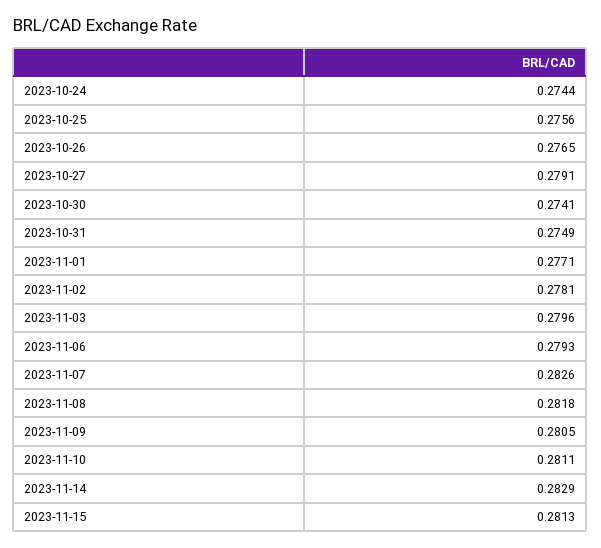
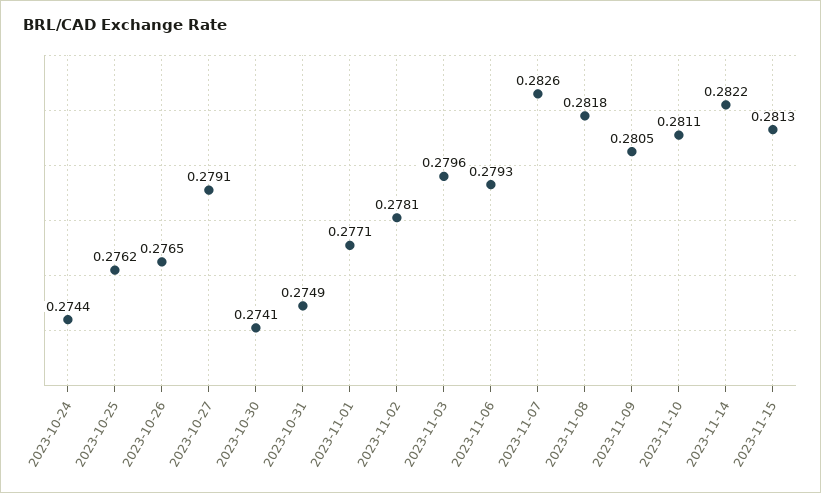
  {
    "2023-10-24": 0.2744,
-   "2023-10-25": 0.2756,
+   "2023-10-25": 0.2762,
    "2023-10-26": 0.2765,
    "2023-10-27": 0.2791,
    "2023-10-30": 0.2741,
    "2023-10-31": 0.2749,
    "2023-11-01": 0.2771,
    "2023-11-02": 0.2781,
    "2023-11-03": 0.2796,
    "2023-11-06": 0.2793,
    "2023-11-07": 0.2826,
    "2023-11-08": 0.2818,
    "2023-11-09": 0.2805,
    "2023-11-10": 0.2811,
-   "2023-11-14": 0.2829,
+   "2023-11-14": 0.2822,
    "2023-11-15": 0.2813
  }

